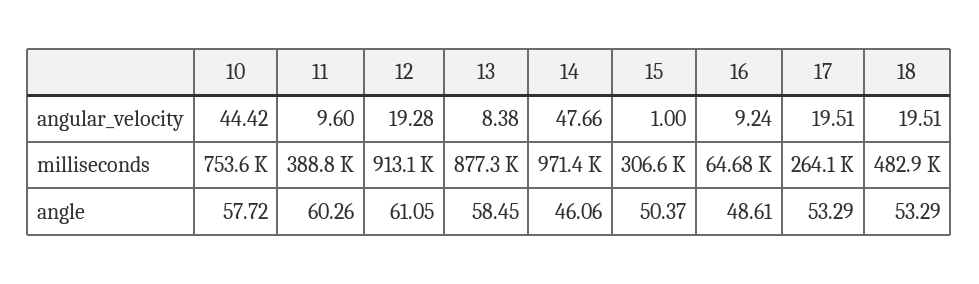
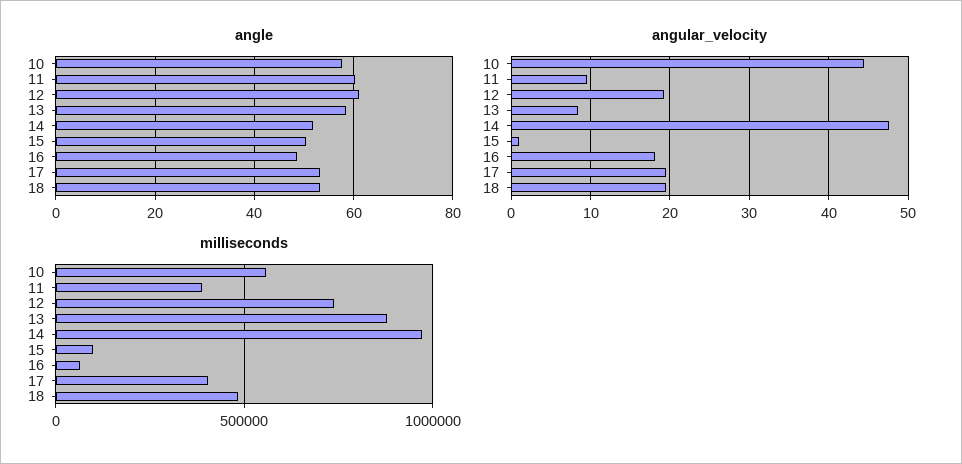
  {
    "angular_velocity": {
      "10": 44.42,
      "11": 9.6,
      "12": 19.28,
      "13": 8.38,
      "14": 47.66,
      "15": 1,
-     "16": 9.24,
+     "16": 18,
      "17": 19.51,
      "18": 19.51
    },
    "milliseconds": {
-     "10": 753600,
+     "10": 550000,
      "11": 388800,
-     "12": 913100,
+     "12": 750000,
      "13": 877300,
      "14": 971400,
-     "15": 306600,
+     "15": 100000,
      "16": 64680,
-     "17": 264100,
+     "17": 400000,
      "18": 482900
    },
    "angle": {
      "10": 57.72,
      "11": 60.26,
      "12": 61.05,
      "13": 58.45,
-     "14": 46.06,
+     "14": 52,
      "15": 50.37,
      "16": 48.61,
      "17": 53.29,
      "18": 53.29
    }
  }

